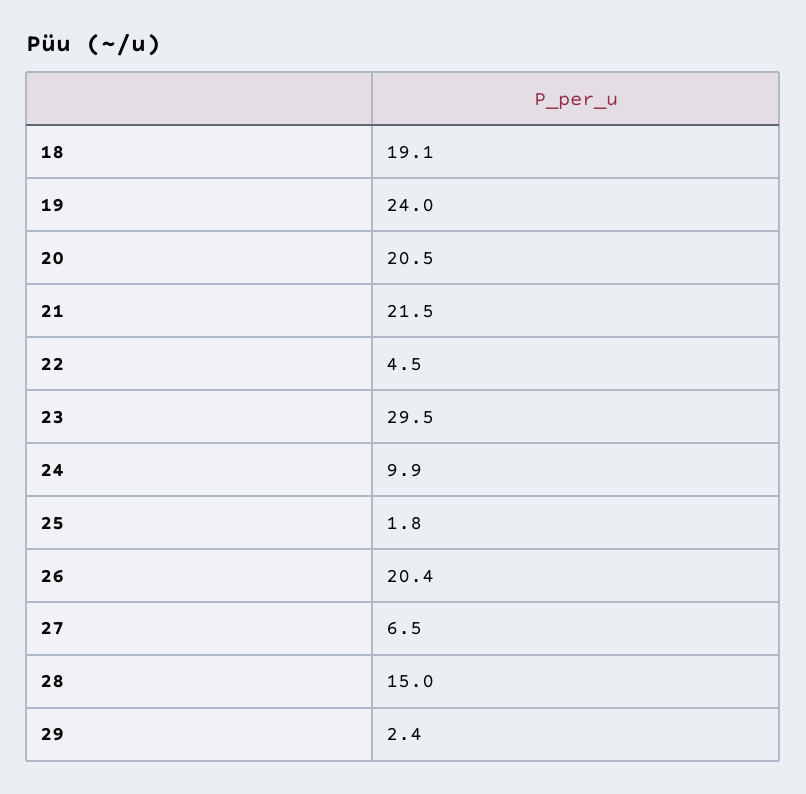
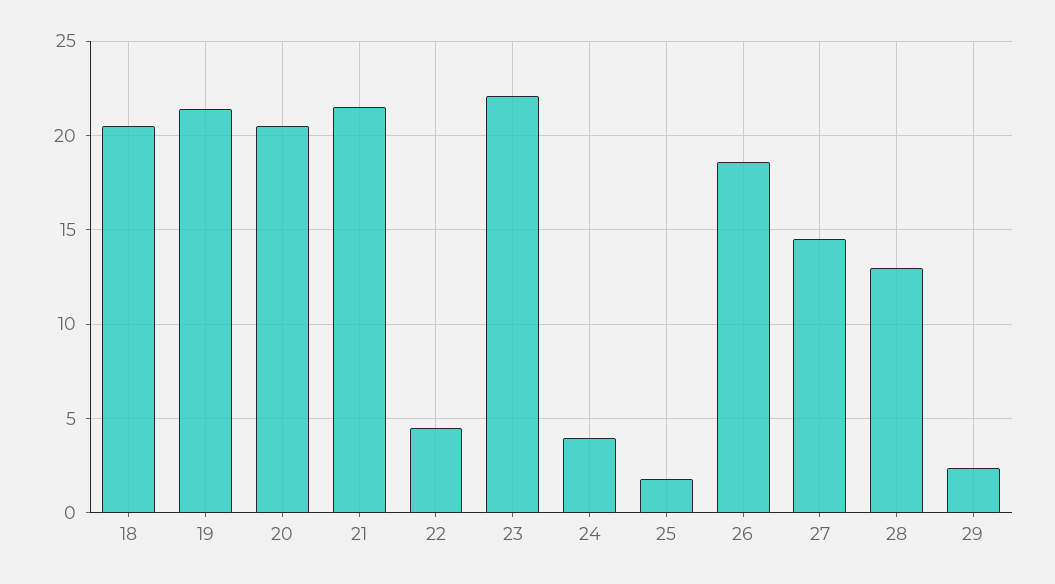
  {
-   "18": 19.1,
+   "18": 20.5,
-   "19": 24,
+   "19": 21.5,
    "20": 20.5,
    "21": 21.5,
    "22": 4.5,
-   "23": 29.5,
+   "23": 22,
-   "24": 9.9,
+   "24": 4,
    "25": 1.8,
-   "26": 20.4,
+   "26": 18.5,
-   "27": 6.5,
+   "27": 14.5,
-   "28": 15,
+   "28": 13,
    "29": 2.4
  }

